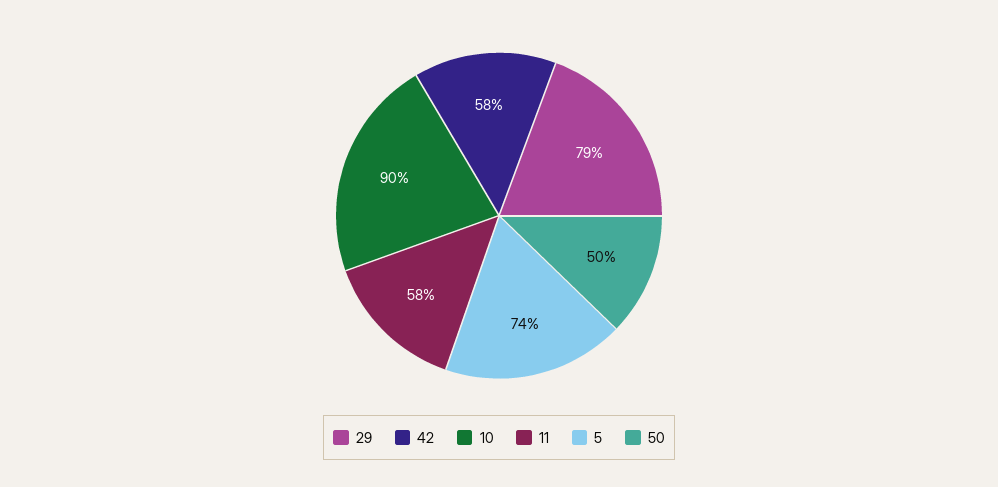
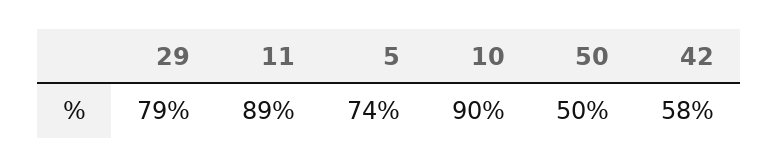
  {
    "29": 79,
    "42": 58,
    "10": 90,
-   "11": 58,
+   "11": 89,
    "5": 74,
    "50": 50
  }

